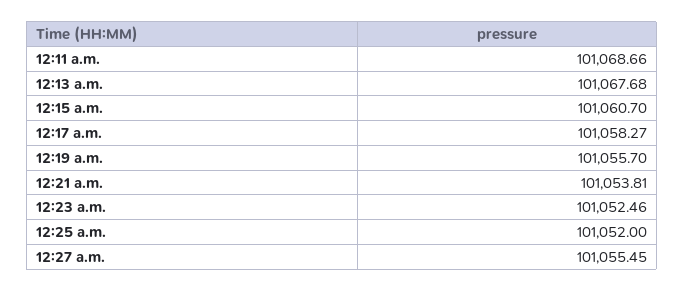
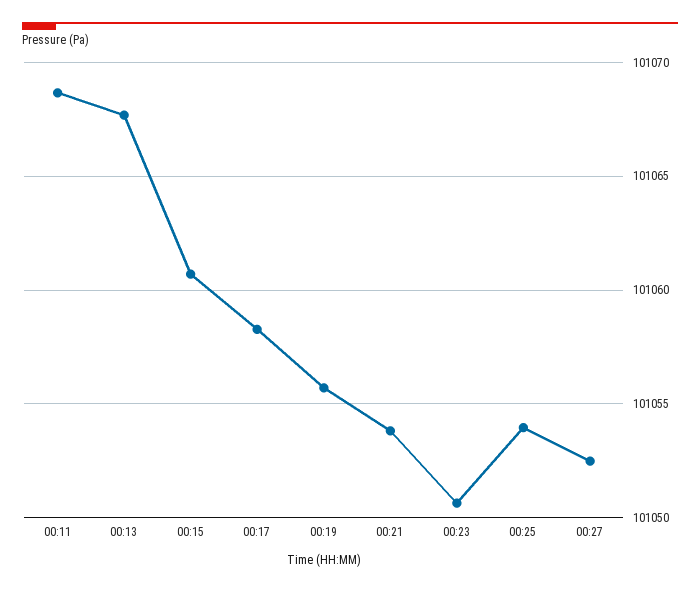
  {
    "12:11 a.m.": 101068.66,
    "12:13 a.m.": 101067.68,
    "12:15 a.m.": 101060.7,
    "12:17 a.m.": 101058.27,
    "12:19 a.m.": 101055.7,
    "12:21 a.m.": 101053.81,
-   "12:23 a.m.": 101052.46,
+   "12:23 a.m.": 101050.5,
-   "12:25 a.m.": 101052,
+   "12:25 a.m.": 101054,
-   "12:27 a.m.": 101055.45
+   "12:27 a.m.": 101052.5
  }

